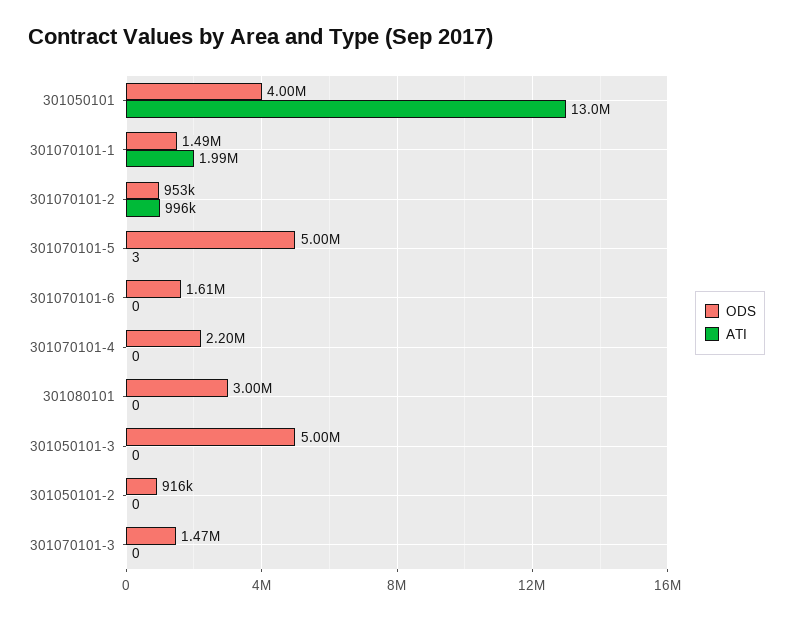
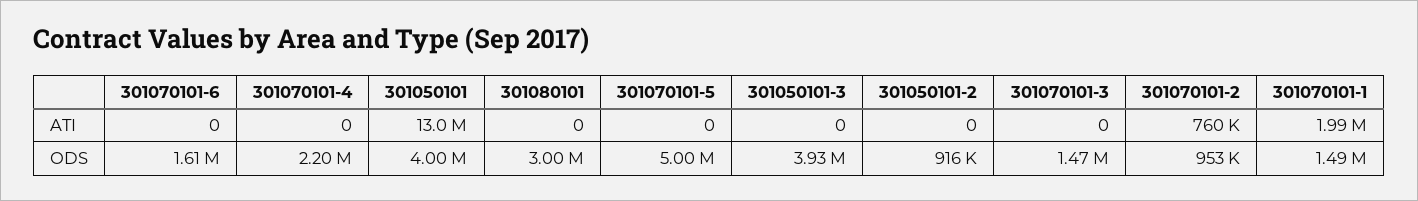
  {
    "ODS": {
      "301050101": 4000000,
      "301070101-1": 1490000,
      "301070101-2": 953000,
      "301070101-5": 5000000,
      "301070101-6": 1610000,
      "301070101-4": 2200000,
      "301080101": 3000000,
-     "301050101-3": 5000000,
+     "301050101-3": 3930000,
      "301050101-2": 916000,
      "301070101-3": 1470000
    },
    "ATI": {
      "301050101": 13000000,
      "301070101-1": 1990000,
-     "301070101-2": 996000,
+     "301070101-2": 760000,
-     "301070101-5": 3,
+     "301070101-5": 0,
      "301070101-6": 0,
      "301070101-4": 0,
      "301080101": 0,
      "301050101-3": 0,
      "301050101-2": 0,
      "301070101-3": 0
    }
  }

